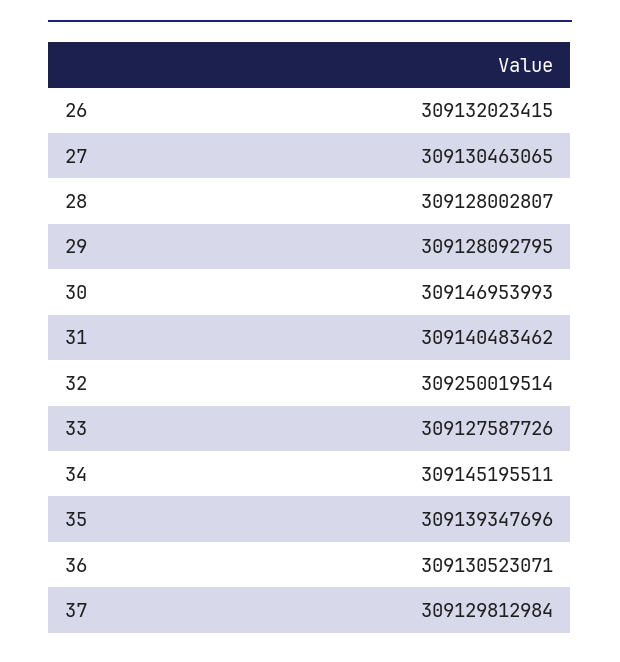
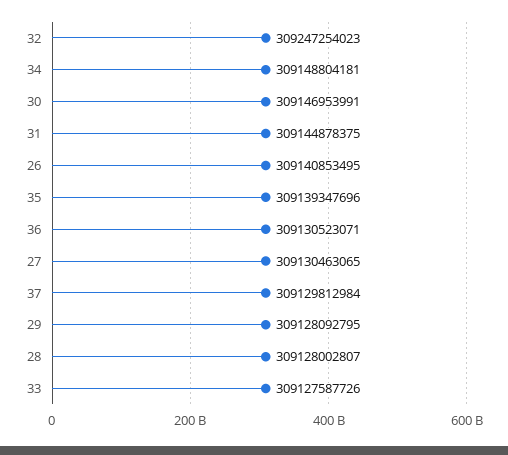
  {
-   "26": 309132023415,
+   "26": 309140853495,
    "27": 309130463065,
    "28": 309128002807,
    "29": 309128092795,
-   "30": 309146953993,
+   "30": 309146953991,
-   "31": 309140483462,
+   "31": 309144878375,
-   "32": 309250019514,
+   "32": 309247254023,
    "33": 309127587726,
-   "34": 309145195511,
+   "34": 309148804181,
    "35": 309139347696,
    "36": 309130523071,
    "37": 309129812984
  }

